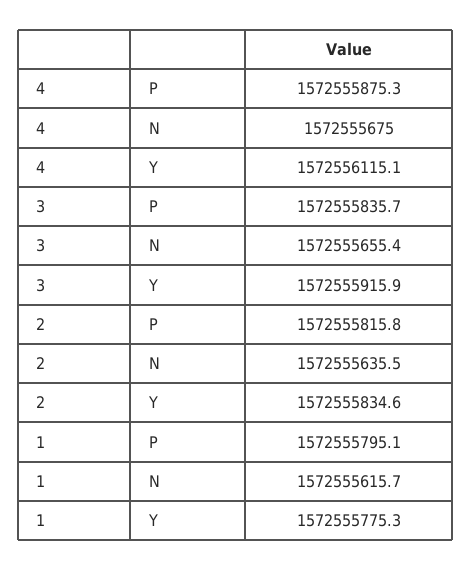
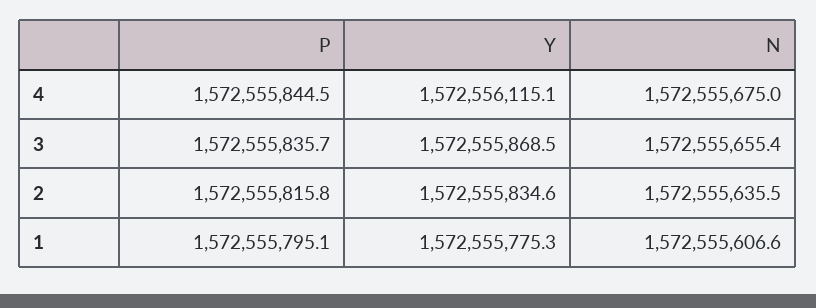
  {
    "4": {
-     "P": 1572555875.3,
+     "P": 1572555844.5,
      "N": 1572555675,
      "Y": 1572556115.1
    },
    "3": {
      "P": 1572555835.7,
      "N": 1572555655.4,
-     "Y": 1572555915.9
+     "Y": 1572555868.5
    },
    "2": {
      "P": 1572555815.8,
      "N": 1572555635.5,
      "Y": 1572555834.6
    },
    "1": {
      "P": 1572555795.1,
-     "N": 1572555615.7,
+     "N": 1572555606.6,
      "Y": 1572555775.3
    }
  }

